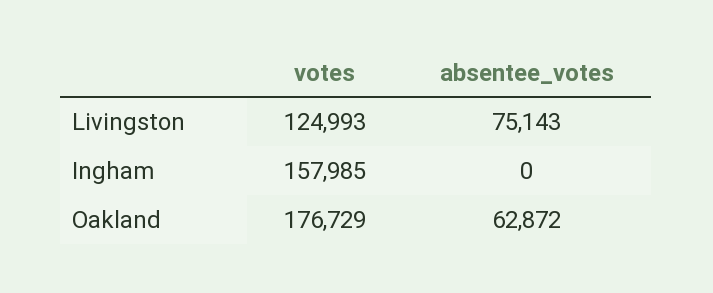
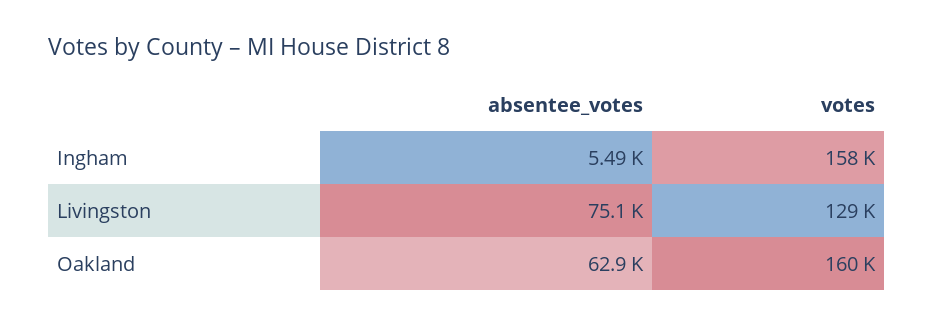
  {
    "votes": {
-     "Livingston": 124993,
+     "Livingston": 129000,
      "Ingham": 157985,
-     "Oakland": 176729
+     "Oakland": 160000
    },
    "absentee_votes": {
      "Livingston": 75143,
-     "Ingham": 0,
+     "Ingham": 5490,
      "Oakland": 62872
    }
  }

